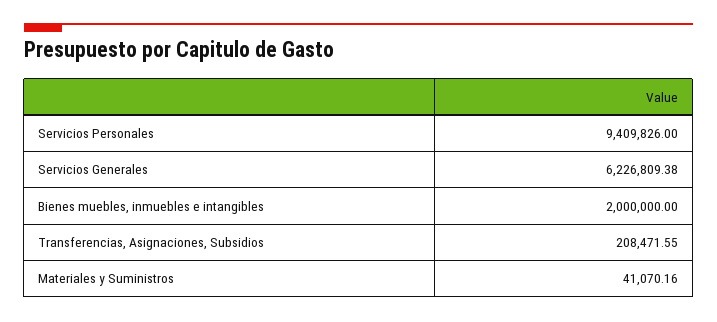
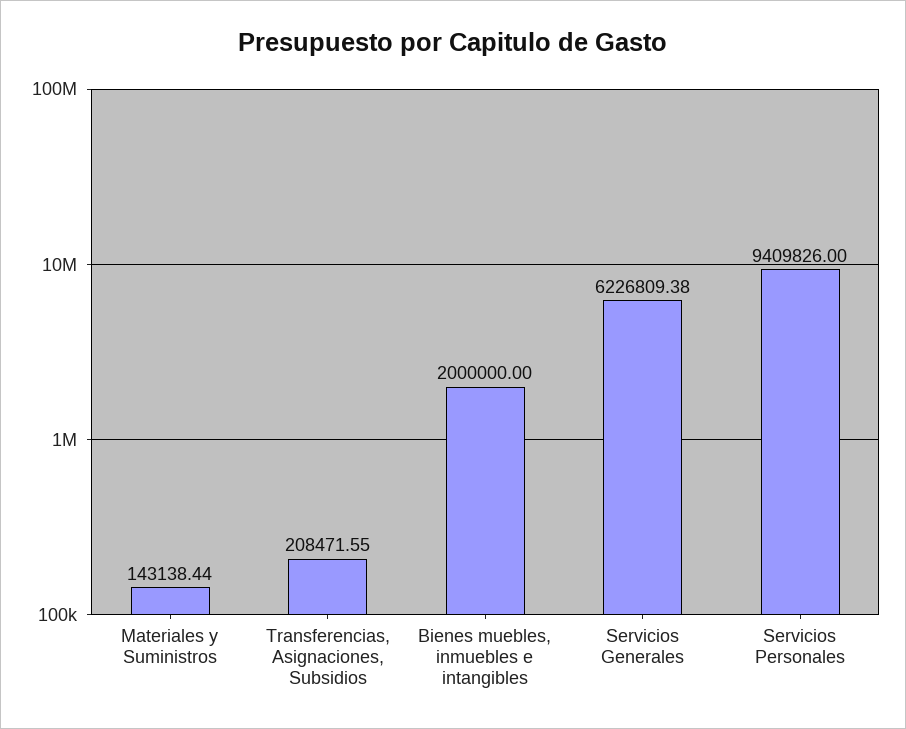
  {
    "Servicios Personales": 9409826,
    "Servicios Generales": 6226809.38,
    "Bienes muebles, inmuebles e intangibles": 2000000,
    "Transferencias, Asignaciones, Subsidios": 208471.55,
-   "Materiales y Suministros": 41070.16
+   "Materiales y Suministros": 143138.44
  }

